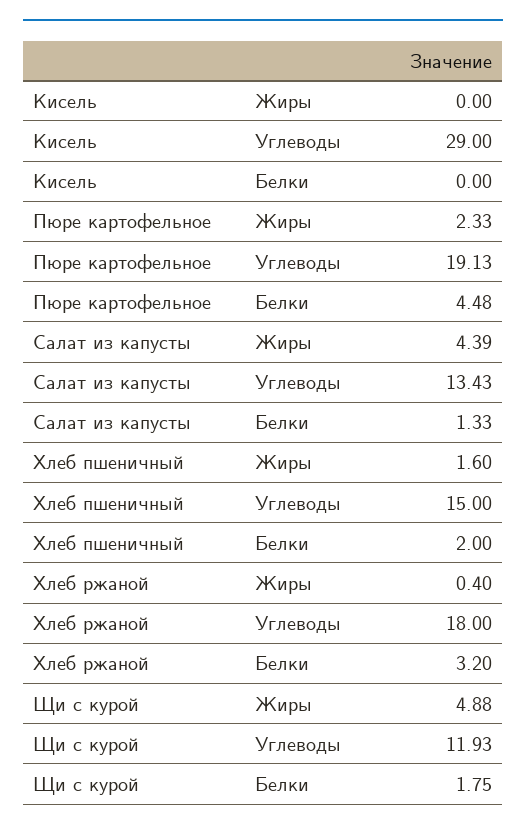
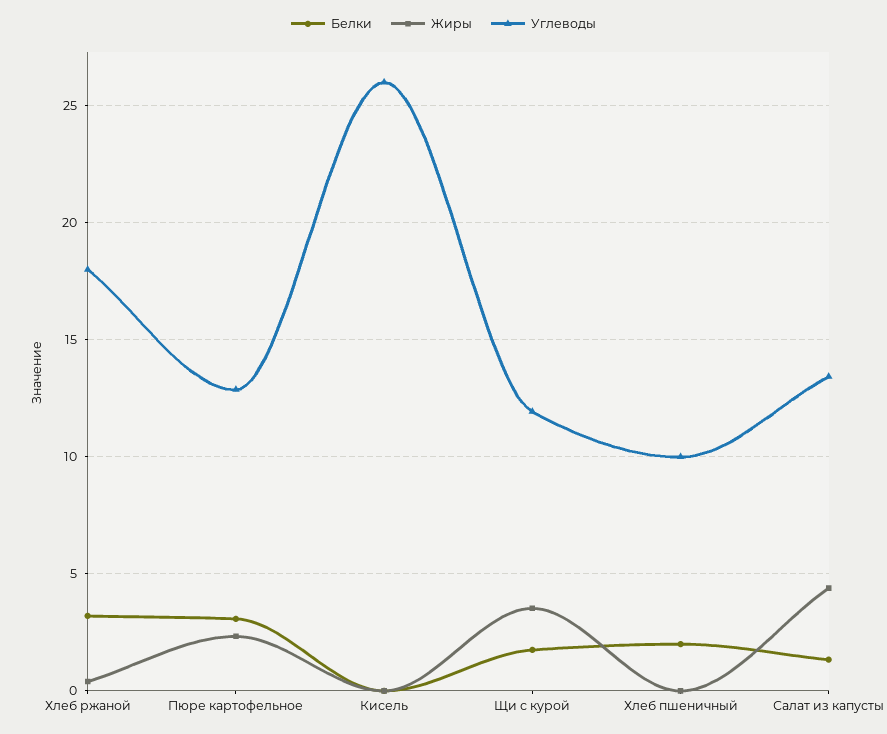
  {
    "Жиры": {
      "Кисель": 0,
      "Пюре картофельное": 2.33,
      "Салат из капусты": 4.39,
-     "Хлеб пшеничный": 1.6,
+     "Хлеб пшеничный": 0,
      "Хлеб ржаной": 0.4,
-     "Щи с курой": 4.88
+     "Щи с курой": 3.5
    },
    "Углеводы": {
-     "Кисель": 29,
+     "Кисель": 26,
-     "Пюре картофельное": 19.13,
+     "Пюре картофельное": 13,
      "Салат из капусты": 13.43,
-     "Хлеб пшеничный": 15,
+     "Хлеб пшеничный": 10,
      "Хлеб ржаной": 18,
      "Щи с курой": 11.93
    },
    "Белки": {
      "Кисель": 0,
-     "Пюре картофельное": 4.48,
+     "Пюре картофельное": 3,
      "Салат из капусты": 1.33,
      "Хлеб пшеничный": 2,
      "Хлеб ржаной": 3.2,
      "Щи с курой": 1.75
    }
  }

